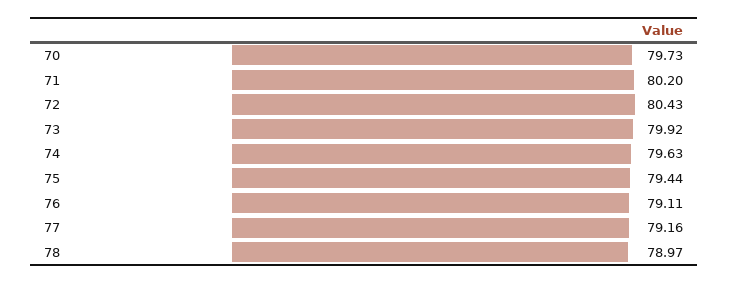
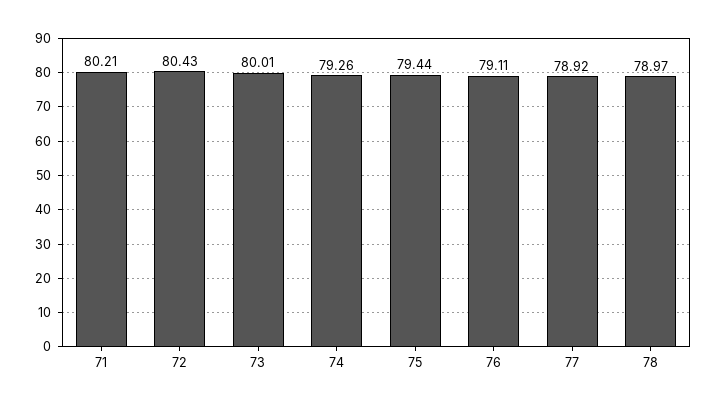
  {
-   "70": 79.73,
-   "71": 80.2,
+   "71": 80.21,
    "72": 80.43,
-   "73": 79.92,
+   "73": 80.01,
-   "74": 79.63,
+   "74": 79.26,
    "75": 79.44,
    "76": 79.11,
-   "77": 79.16,
+   "77": 78.92,
    "78": 78.97
  }

